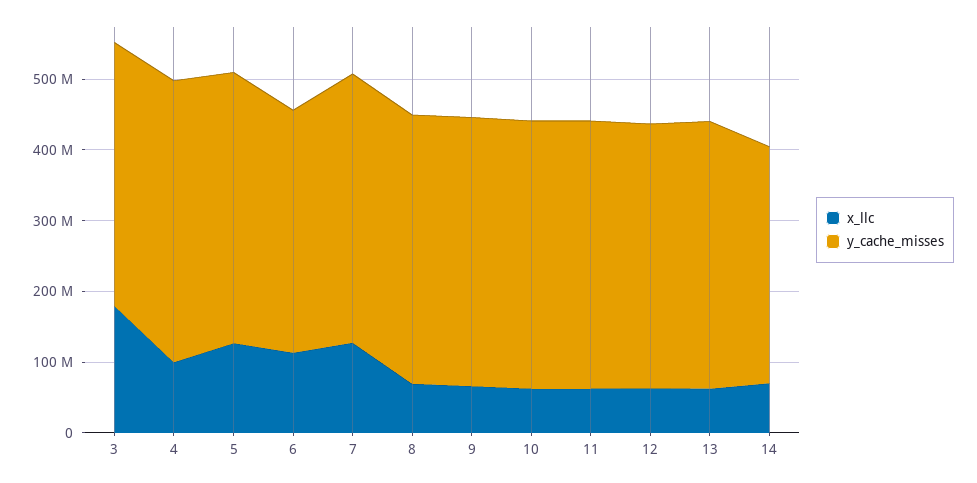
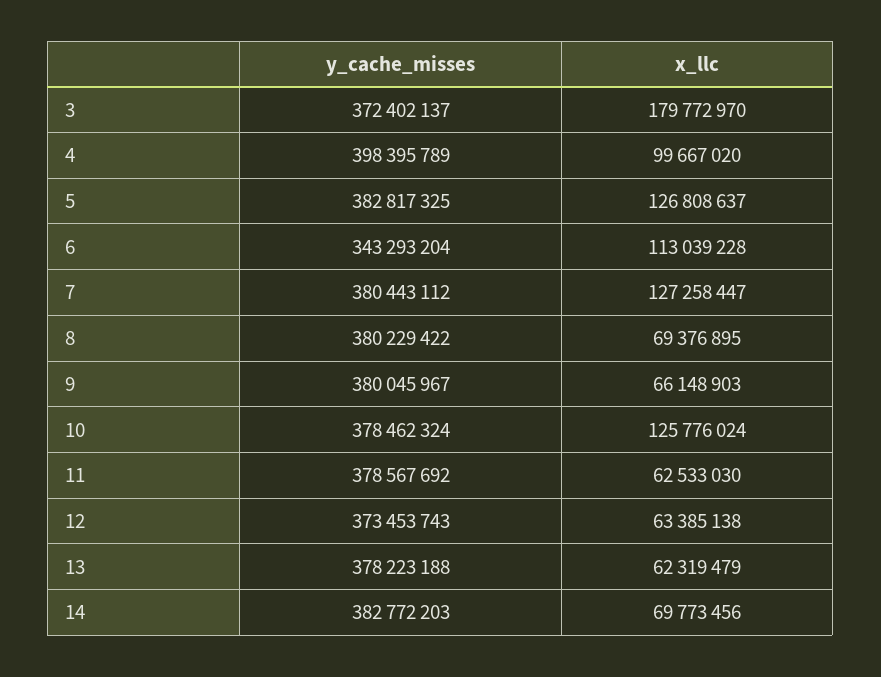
  {
    "x_llc": {
      "3": 179772970,
      "4": 99667020,
      "5": 126808637,
      "6": 113039228,
      "7": 127258447,
      "8": 69376895,
      "9": 66148903,
-     "10": 60000000,
+     "10": 125776024,
      "11": 62533030,
      "12": 63385138,
      "13": 62319479,
      "14": 69773456
    },
    "y_cache_misses": {
      "3": 372402137,
      "4": 398395789,
      "5": 382817325,
      "6": 343293204,
      "7": 380443112,
      "8": 380229422,
      "9": 380045967,
      "10": 378462324,
      "11": 378567692,
      "12": 373453743,
      "13": 378223188,
-     "14": 340000000
+     "14": 382772203
    }
  }

